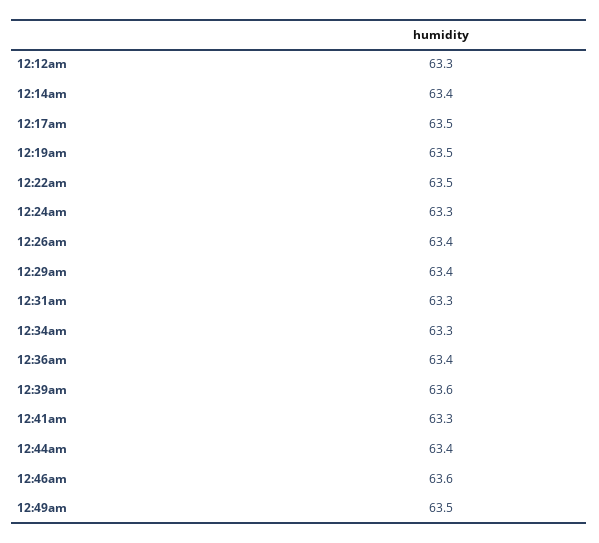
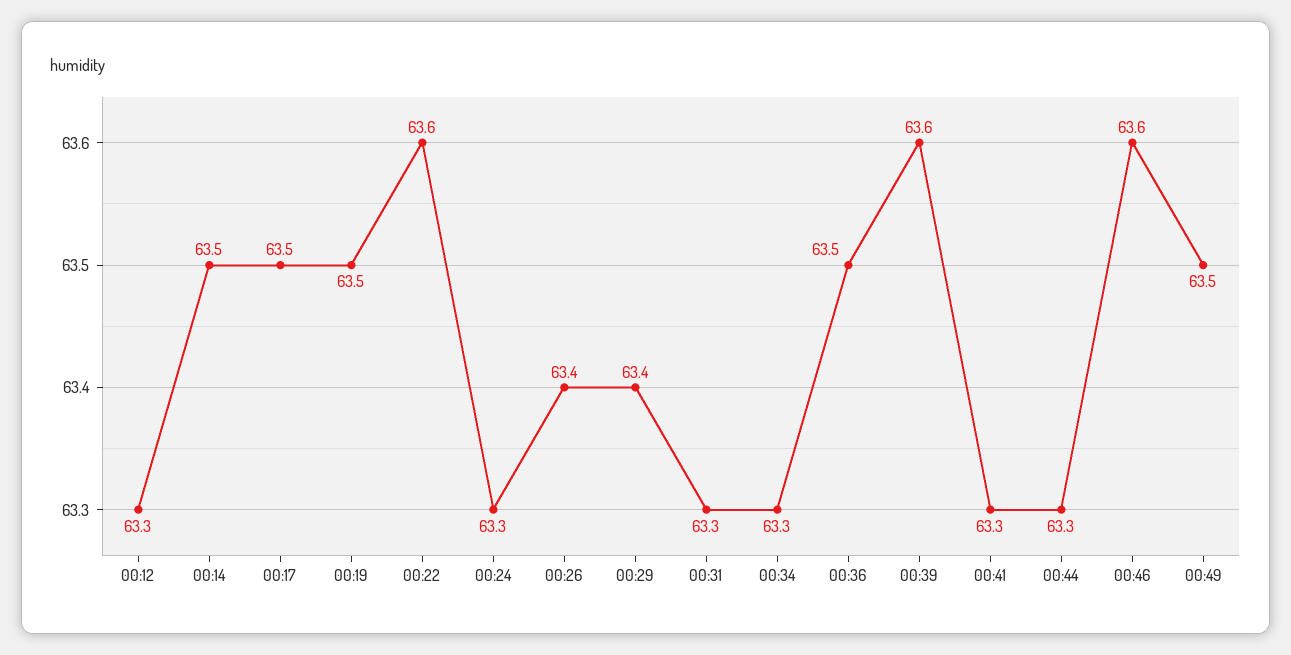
  {
    "12:12am": 63.3,
-   "12:14am": 63.4,
+   "12:14am": 63.5,
    "12:17am": 63.5,
    "12:19am": 63.5,
-   "12:22am": 63.5,
+   "12:22am": 63.6,
    "12:24am": 63.3,
    "12:26am": 63.4,
    "12:29am": 63.4,
    "12:31am": 63.3,
    "12:34am": 63.3,
-   "12:36am": 63.4,
+   "12:36am": 63.5,
    "12:39am": 63.6,
    "12:41am": 63.3,
-   "12:44am": 63.4,
+   "12:44am": 63.3,
    "12:46am": 63.6,
    "12:49am": 63.5
  }

